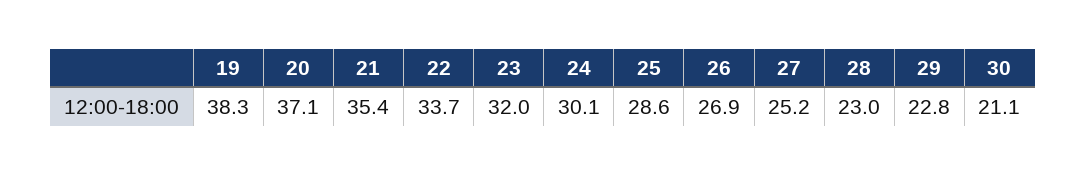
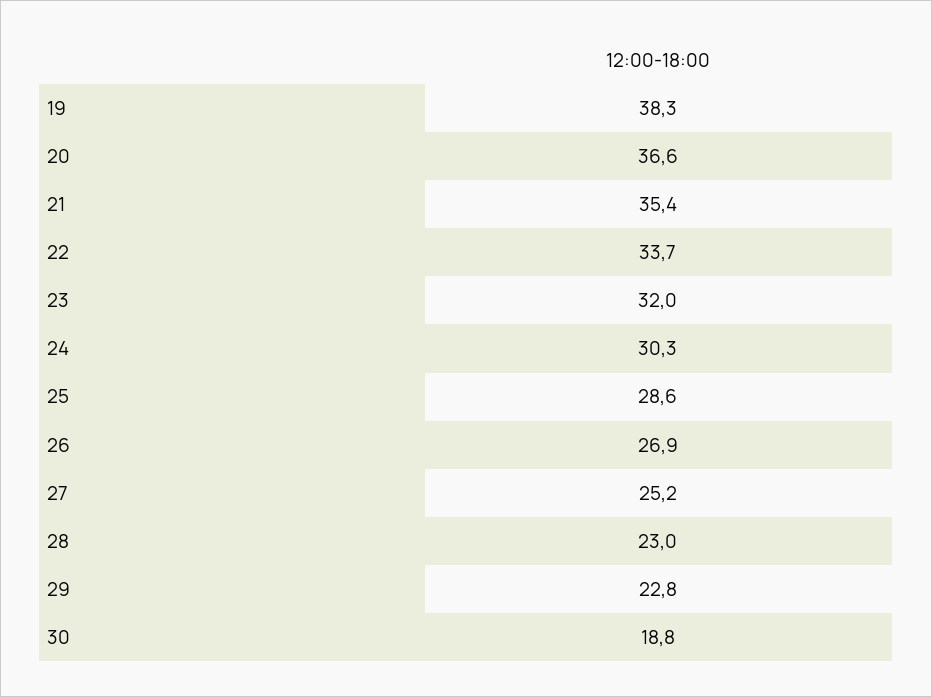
  {
    "19": 38.3,
-   "20": 37.1,
+   "20": 36.6,
    "21": 35.4,
    "22": 33.7,
    "23": 32,
-   "24": 30.1,
+   "24": 30.3,
    "25": 28.6,
    "26": 26.9,
    "27": 25.2,
    "28": 23,
    "29": 22.8,
-   "30": 21.1
+   "30": 18.8
  }

